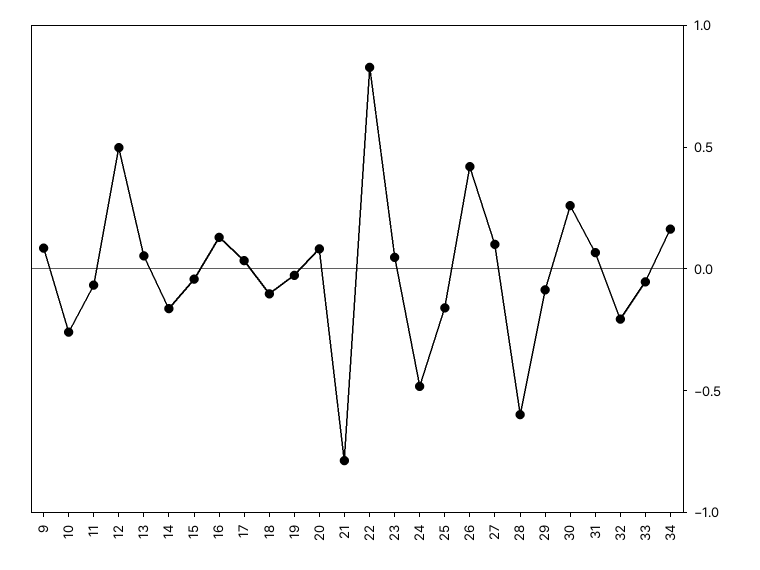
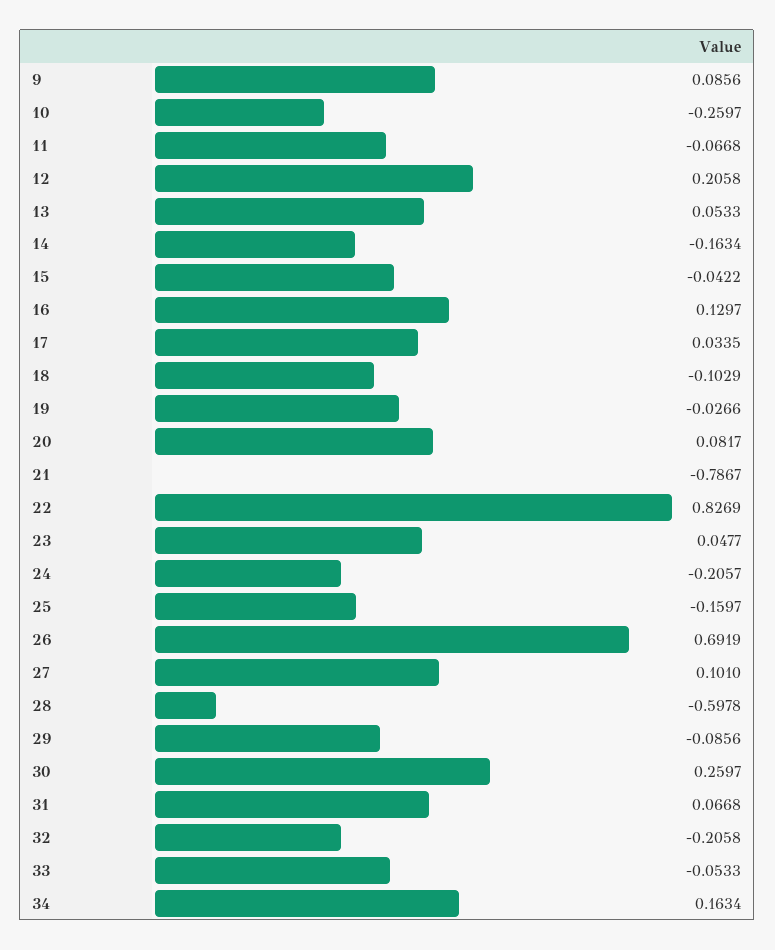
  {
    "9": 0.0856,
    "10": -0.2597,
    "11": -0.0668,
-   "12": 0.5,
+   "12": 0.2058,
    "13": 0.0533,
    "14": -0.1634,
    "15": -0.0422,
    "16": 0.1297,
    "17": 0.0335,
    "18": -0.1029,
    "19": -0.0266,
    "20": 0.0817,
    "21": -0.7867,
    "22": 0.8269,
    "23": 0.0477,
-   "24": -0.5,
+   "24": -0.2057,
    "25": -0.1597,
-   "26": 0.4,
+   "26": 0.6919,
    "27": 0.101,
    "28": -0.5978,
    "29": -0.0856,
    "30": 0.2597,
    "31": 0.0668,
    "32": -0.2058,
    "33": -0.0533,
    "34": 0.1634
  }

